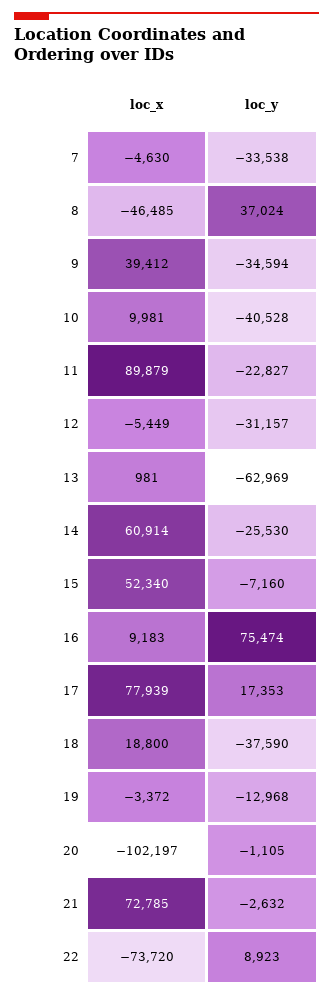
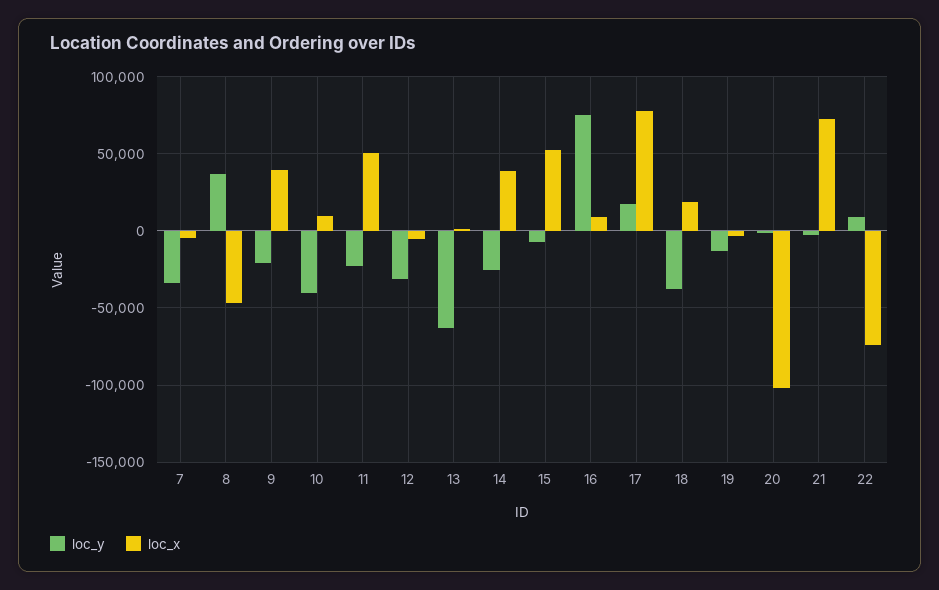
  {
    "loc_x": {
      "7": -4630,
      "8": -46485,
      "9": 39412,
      "10": 9981,
-     "11": 89879,
+     "11": 50000,
      "12": -5449,
      "13": 981,
-     "14": 60914,
+     "14": 40000,
      "15": 52340,
      "16": 9183,
      "17": 77939,
      "18": 18800,
      "19": -3372,
      "20": -102197,
      "21": 72785,
      "22": -73720
    },
    "loc_y": {
      "7": -33538,
      "8": 37024,
-     "9": -34594,
+     "9": -20000,
      "10": -40528,
      "11": -22827,
      "12": -31157,
      "13": -62969,
      "14": -25530,
      "15": -7160,
      "16": 75474,
      "17": 17353,
      "18": -37590,
      "19": -12968,
      "20": -1105,
      "21": -2632,
      "22": 8923
    }
  }

